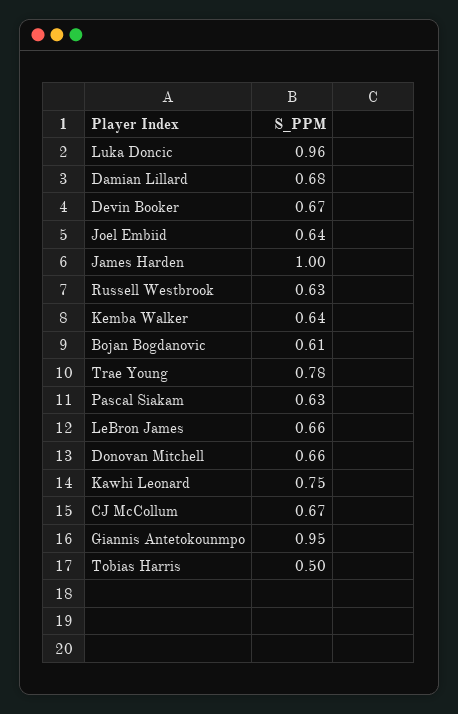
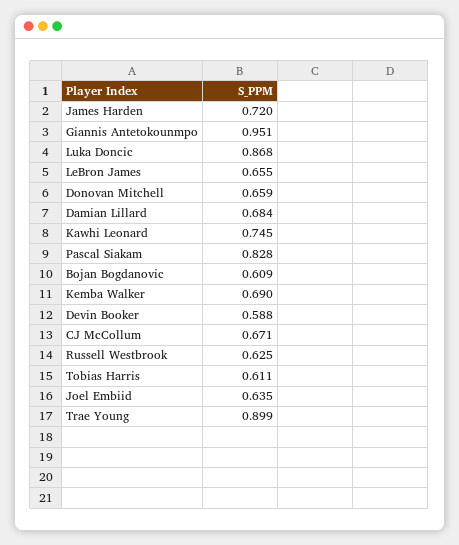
  {
-   "Luka Doncic": 0.96,
+   "Luka Doncic": 0.868,
    "Damian Lillard": 0.684,
-   "Devin Booker": 0.67,
+   "Devin Booker": 0.588,
    "Joel Embiid": 0.635,
-   "James Harden": 1,
+   "James Harden": 0.72,
    "Russell Westbrook": 0.625,
-   "Kemba Walker": 0.64,
+   "Kemba Walker": 0.69,
    "Bojan Bogdanovic": 0.609,
-   "Trae Young": 0.78,
+   "Trae Young": 0.899,
-   "Pascal Siakam": 0.63,
+   "Pascal Siakam": 0.828,
    "LeBron James": 0.655,
    "Donovan Mitchell": 0.659,
    "Kawhi Leonard": 0.745,
    "CJ McCollum": 0.671,
    "Giannis Antetokounmpo": 0.951,
-   "Tobias Harris": 0.5
+   "Tobias Harris": 0.611
  }

